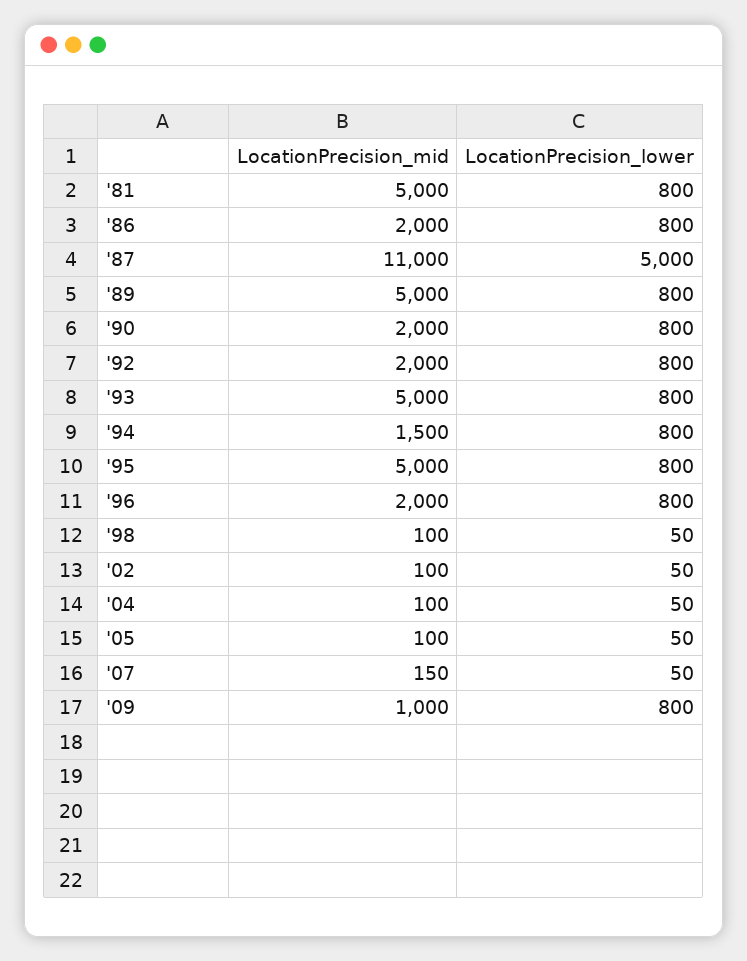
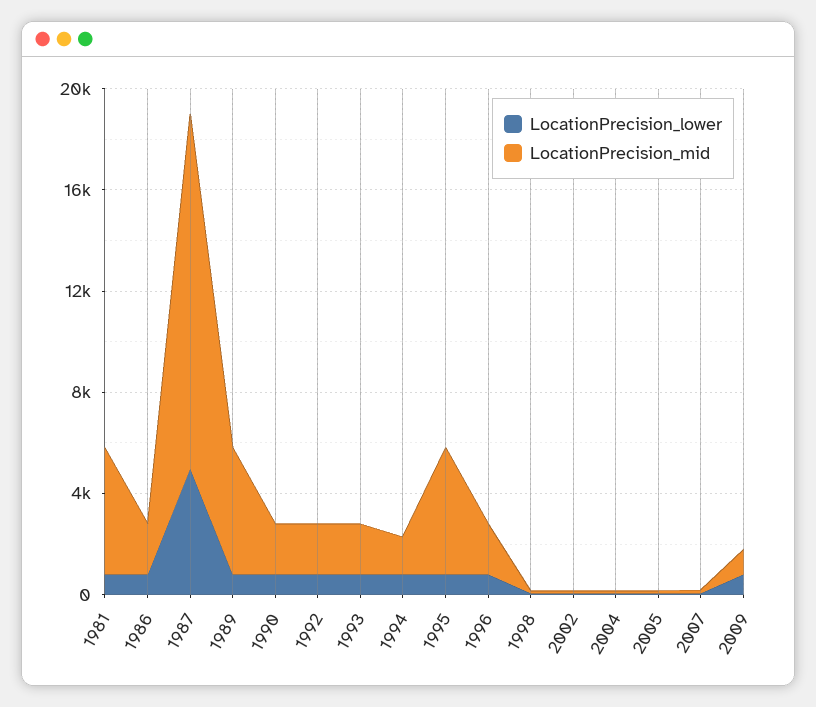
  {
    "LocationPrecision_mid": {
      "'81": 5000,
      "'86": 2000,
-     "'87": 11000,
+     "'87": 14000,
      "'89": 5000,
      "'90": 2000,
      "'92": 2000,
-     "'93": 5000,
+     "'93": 2000,
      "'94": 1500,
      "'95": 5000,
      "'96": 2000,
      "'98": 100,
      "'02": 100,
      "'04": 100,
      "'05": 100,
      "'07": 150,
      "'09": 1000
    },
    "LocationPrecision_lower": {
      "'81": 800,
      "'86": 800,
      "'87": 5000,
      "'89": 800,
      "'90": 800,
      "'92": 800,
      "'93": 800,
      "'94": 800,
      "'95": 800,
      "'96": 800,
      "'98": 50,
      "'02": 50,
      "'04": 50,
      "'05": 50,
      "'07": 50,
      "'09": 800
    }
  }

